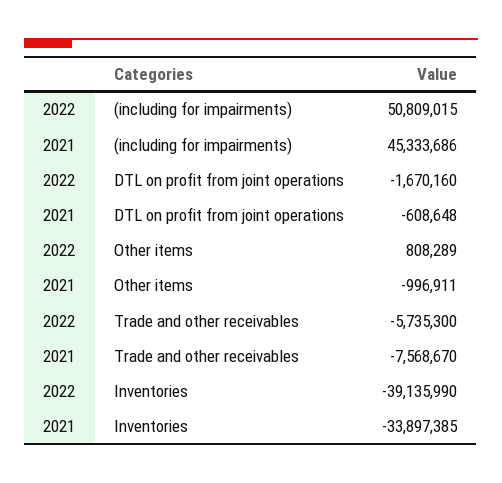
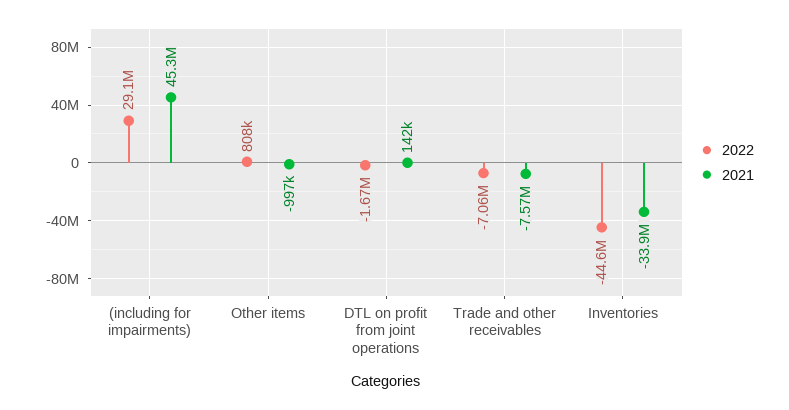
  {
    "2022": {
-     "(including for impairments)": 50809015,
+     "(including for impairments)": 29100000,
      "DTL on profit from joint operations": -1670160,
      "Other items": 808289,
-     "Trade and other receivables": -5735300,
+     "Trade and other receivables": -7060000,
-     "Inventories": -39135990
+     "Inventories": -44600000
    },
    "2021": {
      "(including for impairments)": 45333686,
-     "DTL on profit from joint operations": -608648,
+     "DTL on profit from joint operations": 142000,
      "Other items": -996911,
      "Trade and other receivables": -7568670,
      "Inventories": -33897385
    }
  }

